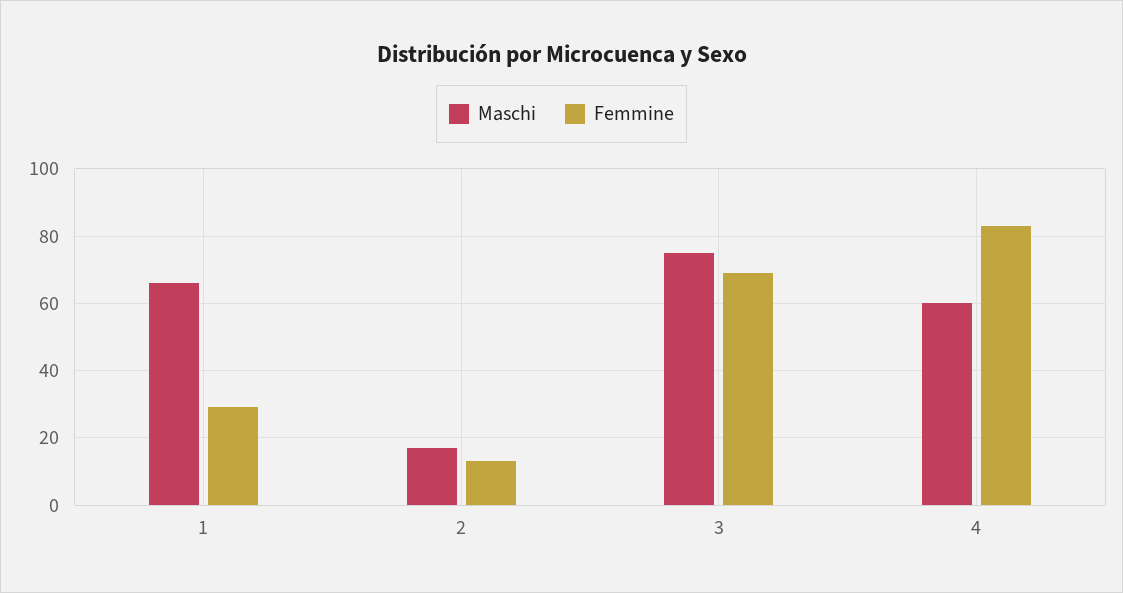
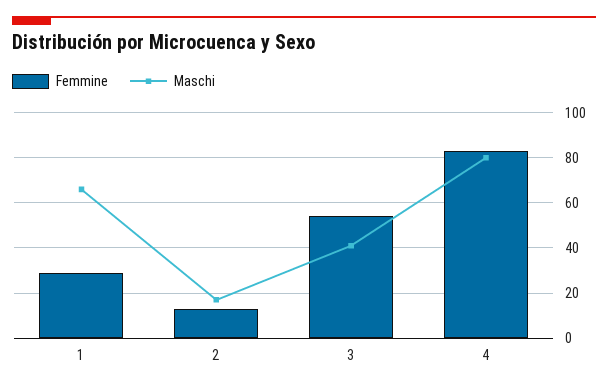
  {
    "Maschi": {
      "1": 65,
      "2": 15,
-     "3": 75,
+     "3": 40,
-     "4": 60
+     "4": 80
    },
    "Femmine": {
      "1": 30,
      "2": 15,
-     "3": 70,
+     "3": 55,
      "4": 85
    }
  }

